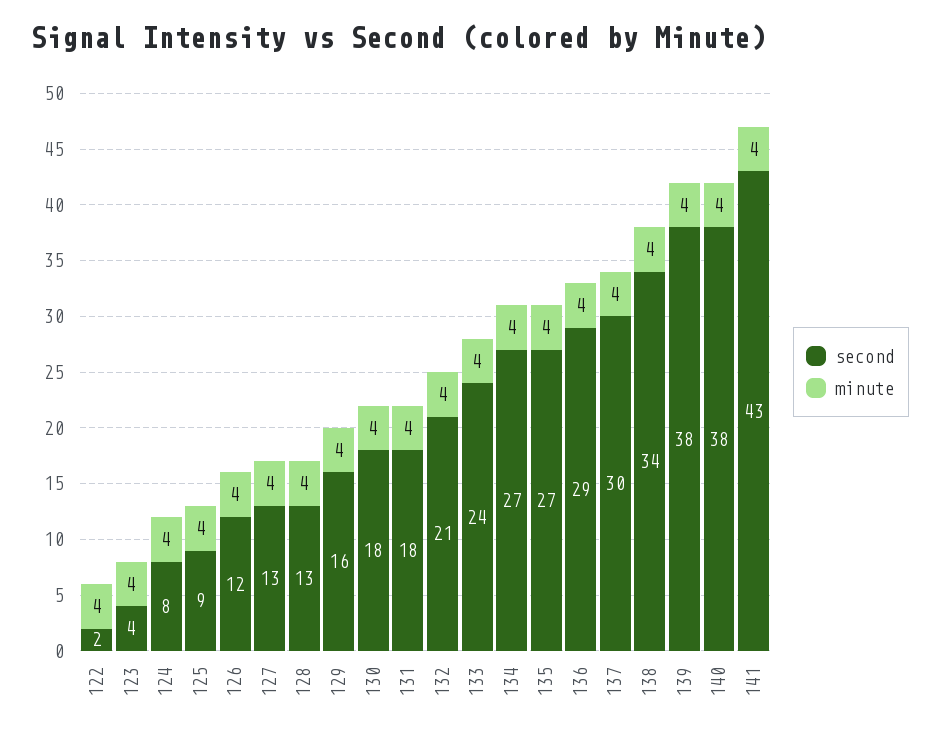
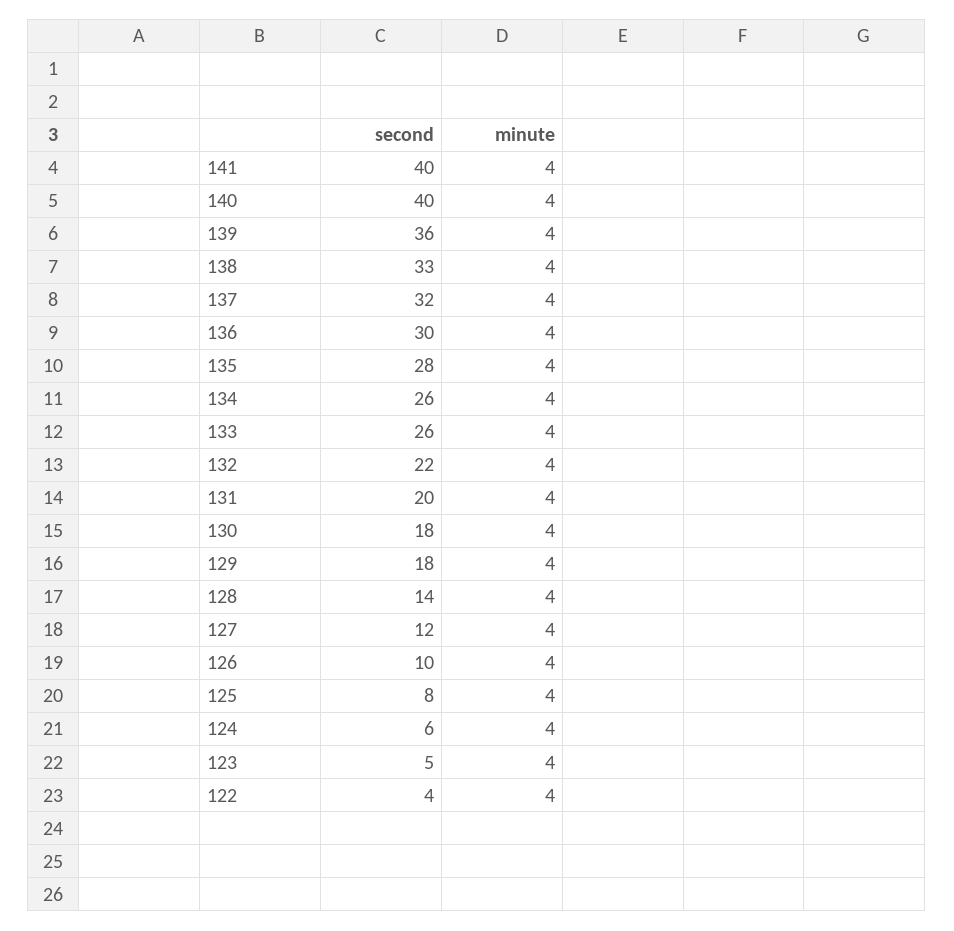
  {
    "second": {
-     "122": 2,
+     "122": 4,
-     "123": 4,
+     "123": 5,
-     "124": 8,
+     "124": 6,
-     "125": 9,
+     "125": 8,
-     "126": 12,
+     "126": 10,
-     "127": 13,
+     "127": 12,
-     "128": 13,
+     "128": 14,
-     "129": 16,
+     "129": 18,
      "130": 18,
-     "131": 18,
+     "131": 20,
-     "132": 21,
+     "132": 22,
-     "133": 24,
+     "133": 26,
-     "134": 27,
+     "134": 26,
-     "135": 27,
+     "135": 28,
-     "136": 29,
+     "136": 30,
-     "137": 30,
+     "137": 32,
-     "138": 34,
+     "138": 33,
-     "139": 38,
+     "139": 36,
-     "140": 38,
+     "140": 40,
-     "141": 43
+     "141": 40
    },
    "minute": {
      "122": 4,
      "123": 4,
      "124": 4,
      "125": 4,
      "126": 4,
      "127": 4,
      "128": 4,
      "129": 4,
      "130": 4,
      "131": 4,
      "132": 4,
      "133": 4,
      "134": 4,
      "135": 4,
      "136": 4,
      "137": 4,
      "138": 4,
      "139": 4,
      "140": 4,
      "141": 4
    }
  }

